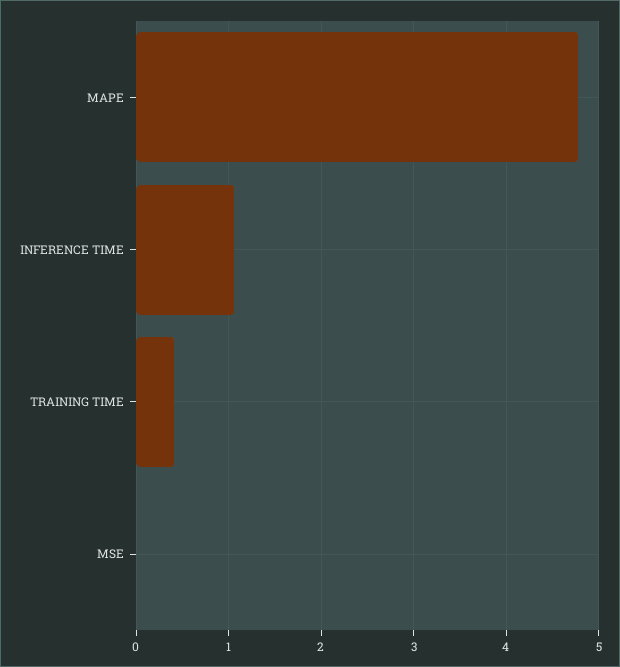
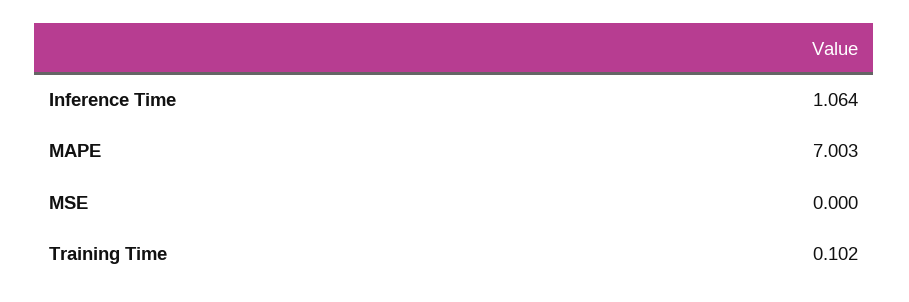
  {
-   "MAPE": 4.8,
+   "MAPE": 7.003,
    "INFERENCE TIME": 1.064,
-   "TRAINING TIME": 0.4,
+   "TRAINING TIME": 0.102,
    "MSE": 0
  }

